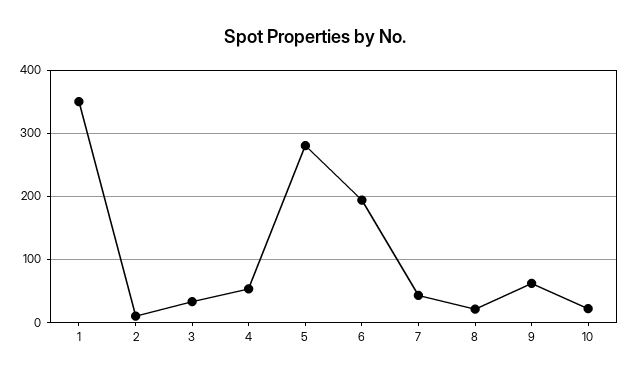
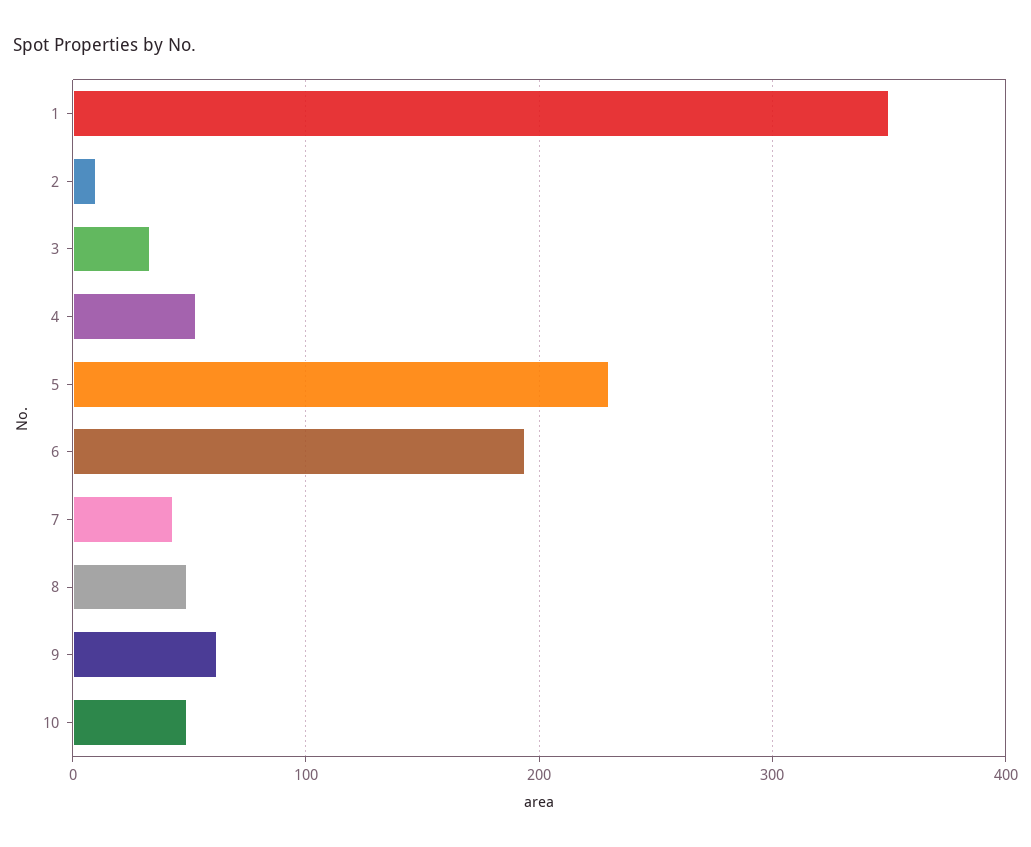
  {
    "1": 350,
    "2": 10,
    "3": 30,
    "4": 50,
-   "5": 280,
+   "5": 230,
    "6": 190,
    "7": 40,
-   "8": 20,
+   "8": 50,
    "9": 60,
-   "10": 20
+   "10": 50
  }

